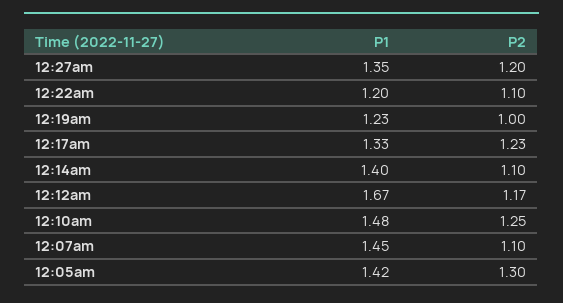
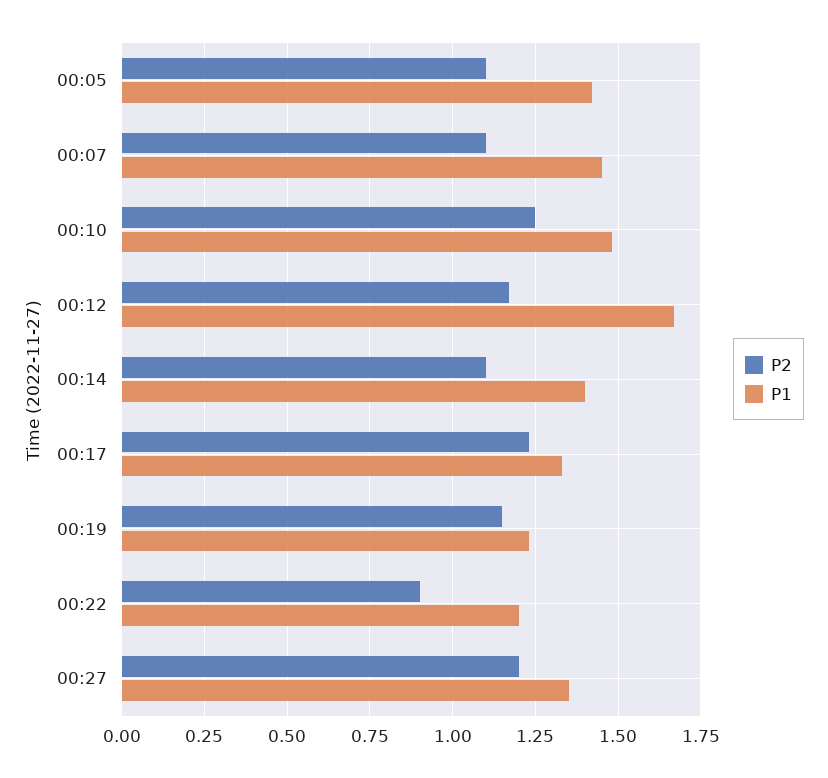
  {
    "P1": {
      "12:27am": 1.35,
      "12:22am": 1.2,
      "12:19am": 1.23,
      "12:17am": 1.33,
      "12:14am": 1.4,
      "12:12am": 1.67,
      "12:10am": 1.48,
      "12:07am": 1.45,
      "12:05am": 1.42
    },
    "P2": {
      "12:27am": 1.2,
-     "12:22am": 1.1,
+     "12:22am": 0.9,
-     "12:19am": 1,
+     "12:19am": 1.15,
      "12:17am": 1.23,
      "12:14am": 1.1,
      "12:12am": 1.17,
      "12:10am": 1.25,
      "12:07am": 1.1,
-     "12:05am": 1.3
+     "12:05am": 1.1
    }
  }

